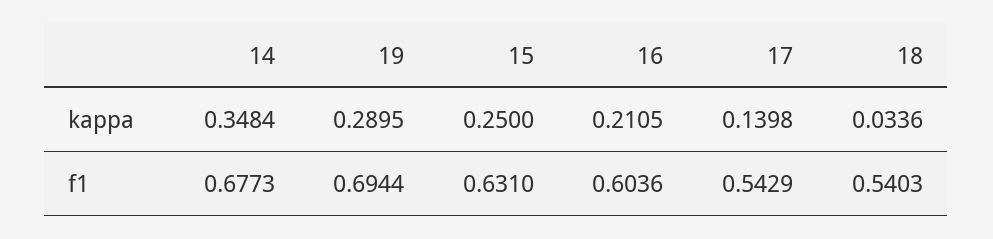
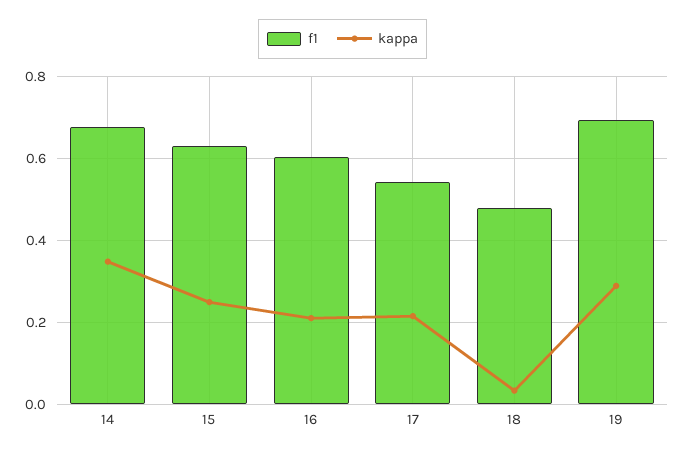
  {
    "kappa": {
      "14": 0.3484,
      "19": 0.2895,
      "15": 0.25,
      "16": 0.2105,
-     "17": 0.1398,
+     "17": 0.22,
      "18": 0.0336
    },
    "f1": {
      "14": 0.6773,
      "19": 0.6944,
      "15": 0.631,
      "16": 0.6036,
      "17": 0.5429,
-     "18": 0.5403
+     "18": 0.48
    }
  }

